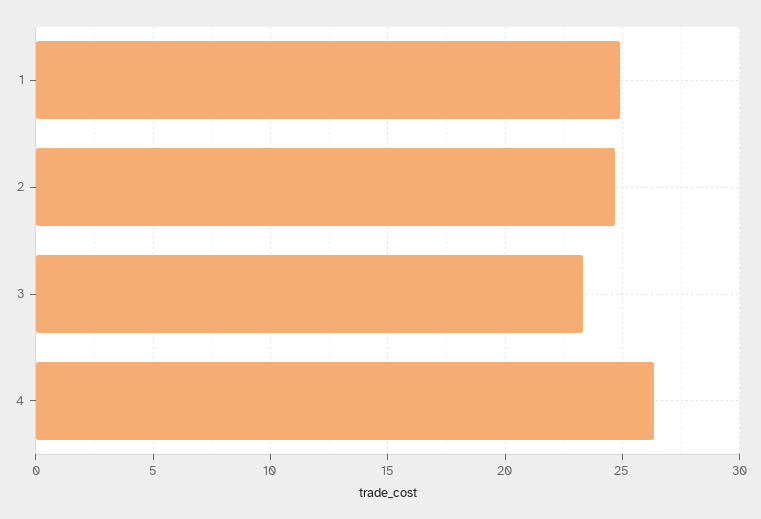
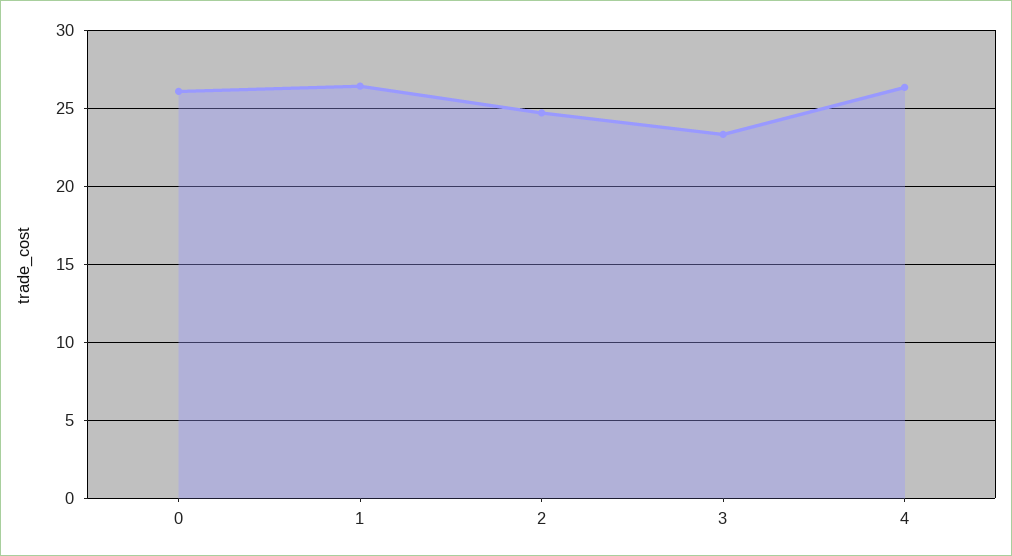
  {
-   "1": 25,
+   "1": 26.5,
    "2": 24.5,
    "3": 23.5,
-   "4": 26.5
+   "4": 26.5,
+   "0": 26
  }

